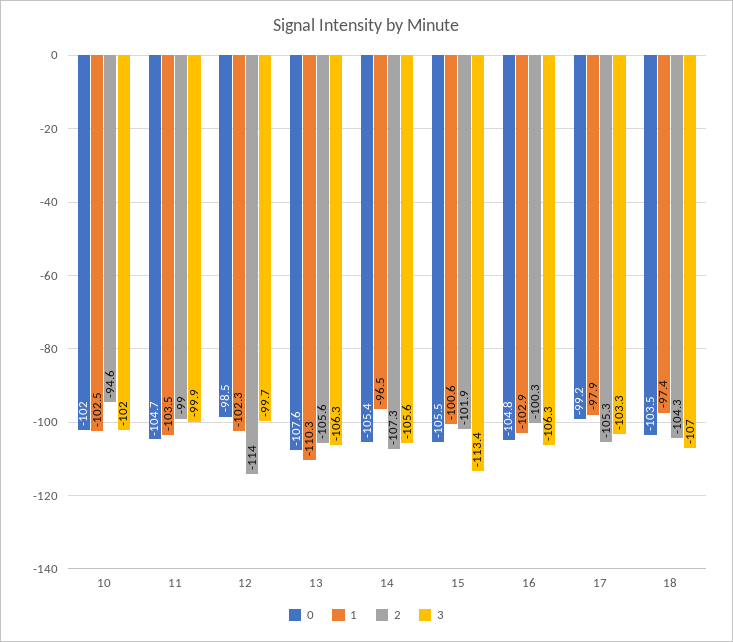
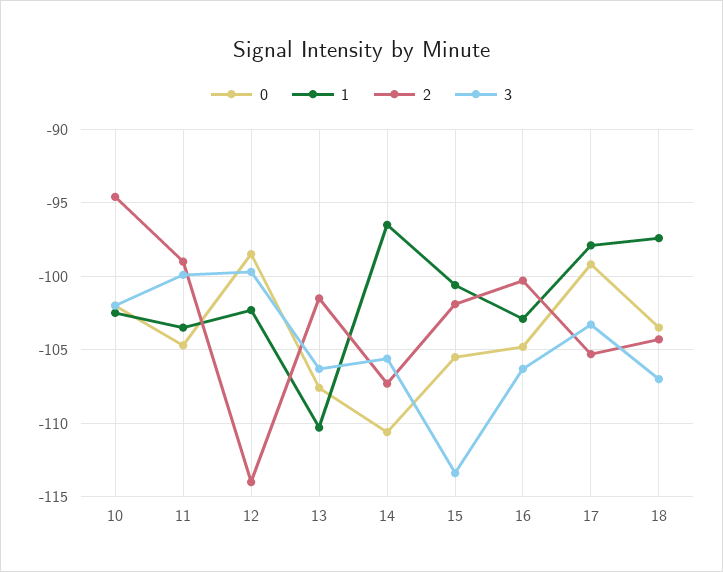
  {
    "0": {
      "10": -102,
      "11": -104.7,
      "12": -98.5,
      "13": -107.6,
-     "14": -105.4,
+     "14": -110.5,
      "15": -105.5,
      "16": -104.8,
      "17": -99.2,
      "18": -103.5
    },
    "1": {
      "10": -102.5,
      "11": -103.5,
      "12": -102.3,
      "13": -110.3,
      "14": -96.5,
      "15": -100.6,
      "16": -102.9,
      "17": -97.9,
      "18": -97.4
    },
    "2": {
      "10": -94.6,
      "11": -99,
      "12": -114,
-     "13": -105.6,
+     "13": -101.5,
      "14": -107.3,
      "15": -101.9,
      "16": -100.3,
      "17": -105.3,
      "18": -104.3
    },
    "3": {
      "10": -102,
      "11": -99.9,
      "12": -99.7,
      "13": -106.3,
      "14": -105.6,
      "15": -113.4,
      "16": -106.3,
      "17": -103.3,
      "18": -107
    }
  }

